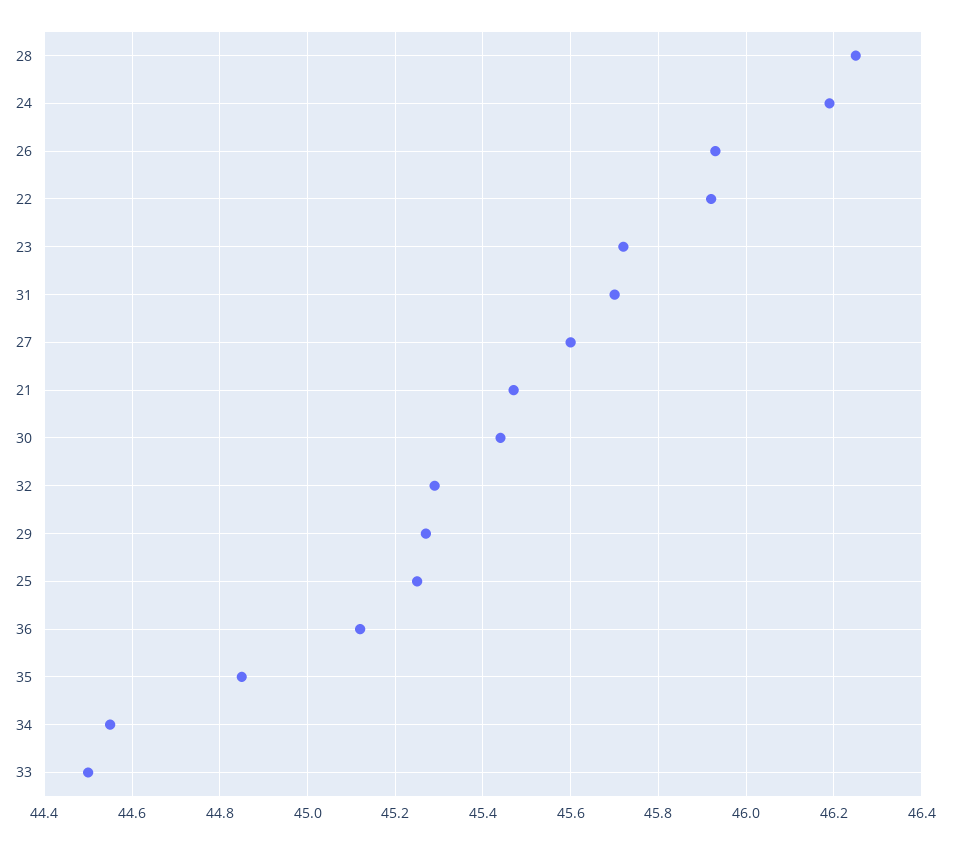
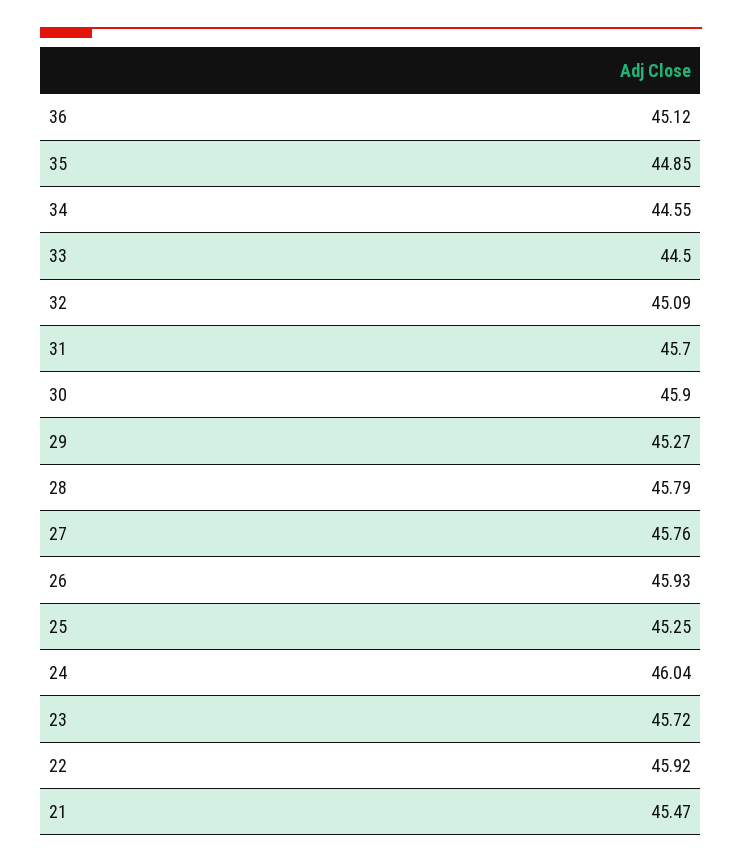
  {
-   "28": 46.25,
+   "28": 45.79,
-   "24": 46.2,
+   "24": 46.04,
    "26": 45.93,
    "22": 45.92,
    "23": 45.72,
    "31": 45.7,
-   "27": 45.6,
+   "27": 45.76,
    "21": 45.47,
-   "30": 45.45,
+   "30": 45.9,
-   "32": 45.3,
+   "32": 45.09,
    "29": 45.27,
    "25": 45.25,
    "36": 45.12,
    "35": 44.85,
    "34": 44.55,
    "33": 44.5
  }

